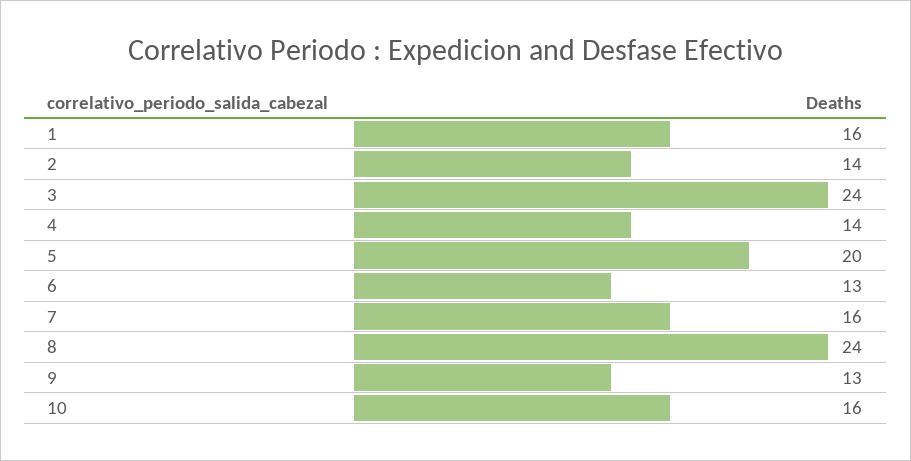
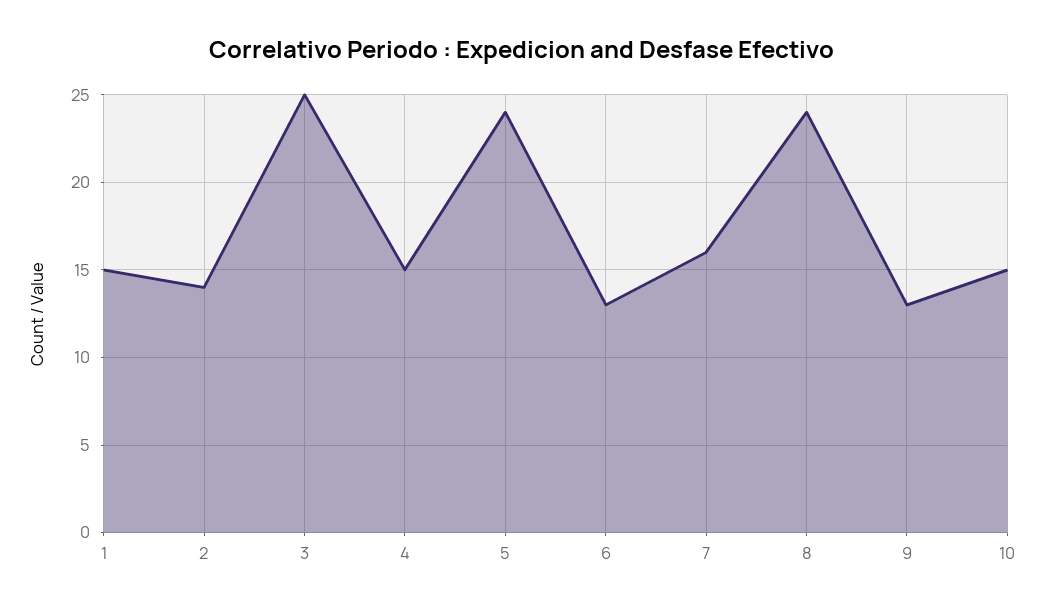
  {
-   "1": 16,
+   "1": 15,
    "2": 14,
-   "3": 24,
+   "3": 25,
-   "4": 14,
+   "4": 15,
-   "5": 20,
+   "5": 24,
    "6": 13,
    "7": 16,
    "8": 24,
    "9": 13,
-   "10": 16
+   "10": 15
  }

